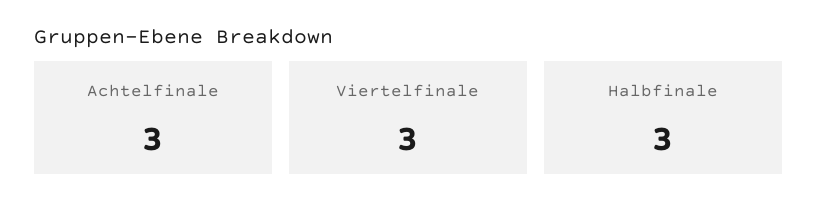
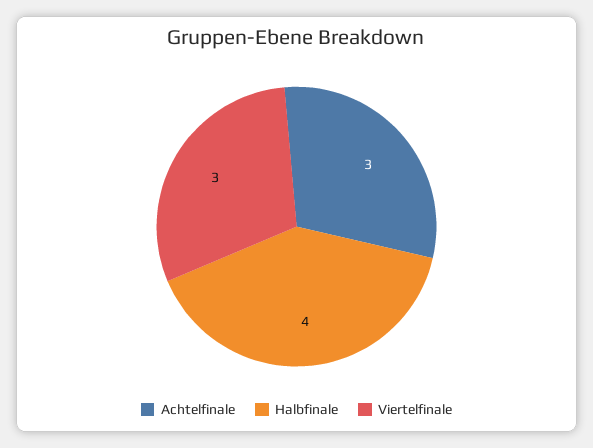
  {
    "Achtelfinale": 3,
    "Viertelfinale": 3,
-   "Halbfinale": 3
+   "Halbfinale": 4
  }

